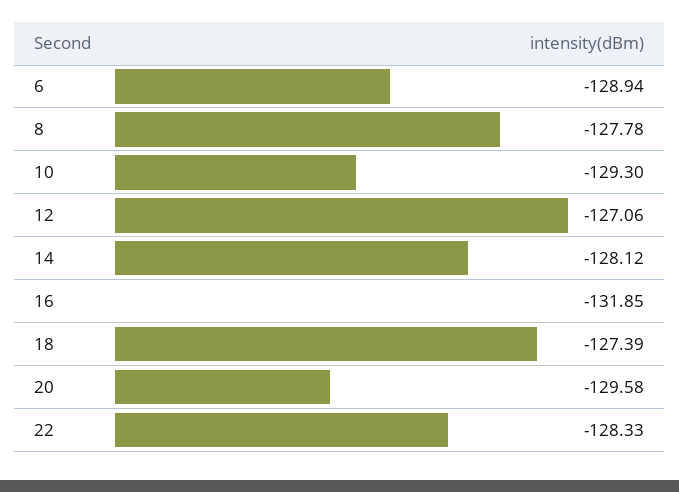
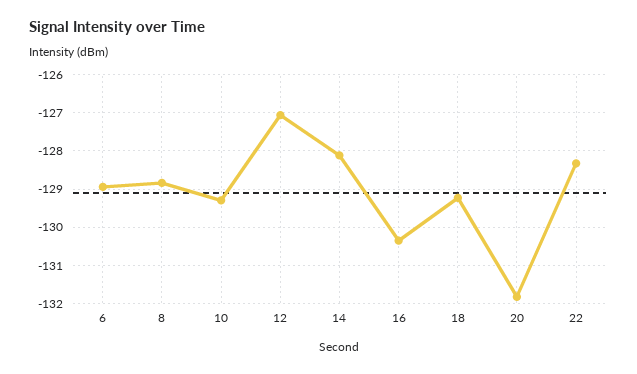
  {
    "6": -128.94,
-   "8": -127.78,
+   "8": -128.8,
    "10": -129.3,
    "12": -127.06,
    "14": -128.12,
-   "16": -131.85,
+   "16": -130.4,
-   "18": -127.39,
+   "18": -129.2,
-   "20": -129.58,
+   "20": -131.8,
    "22": -128.33
  }

